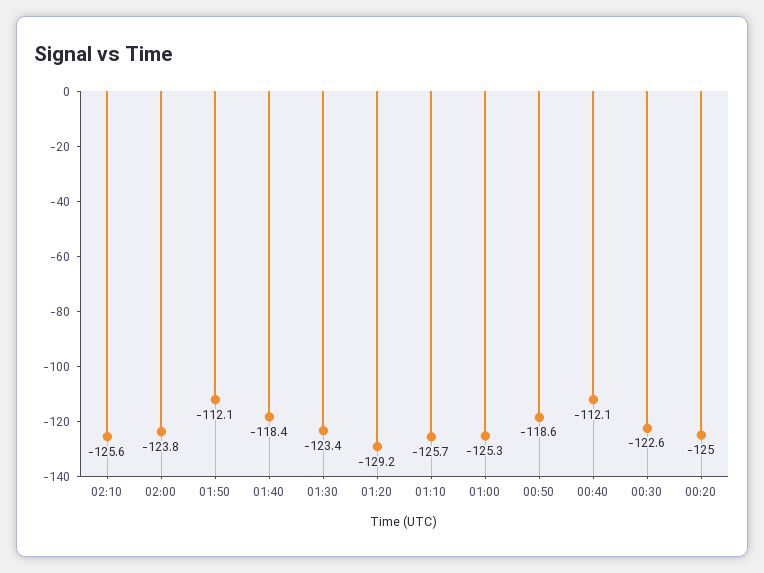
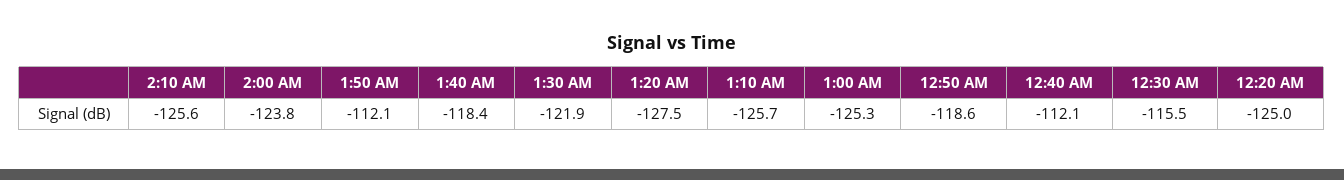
  {
    "02:10": -125.6,
    "02:00": -123.8,
    "01:50": -112.1,
    "01:40": -118.4,
-   "01:30": -123.4,
+   "01:30": -121.9,
-   "01:20": -129.2,
+   "01:20": -127.5,
    "01:10": -125.7,
    "01:00": -125.3,
    "00:50": -118.6,
    "00:40": -112.1,
-   "00:30": -122.6,
+   "00:30": -115.5,
    "00:20": -125
  }

